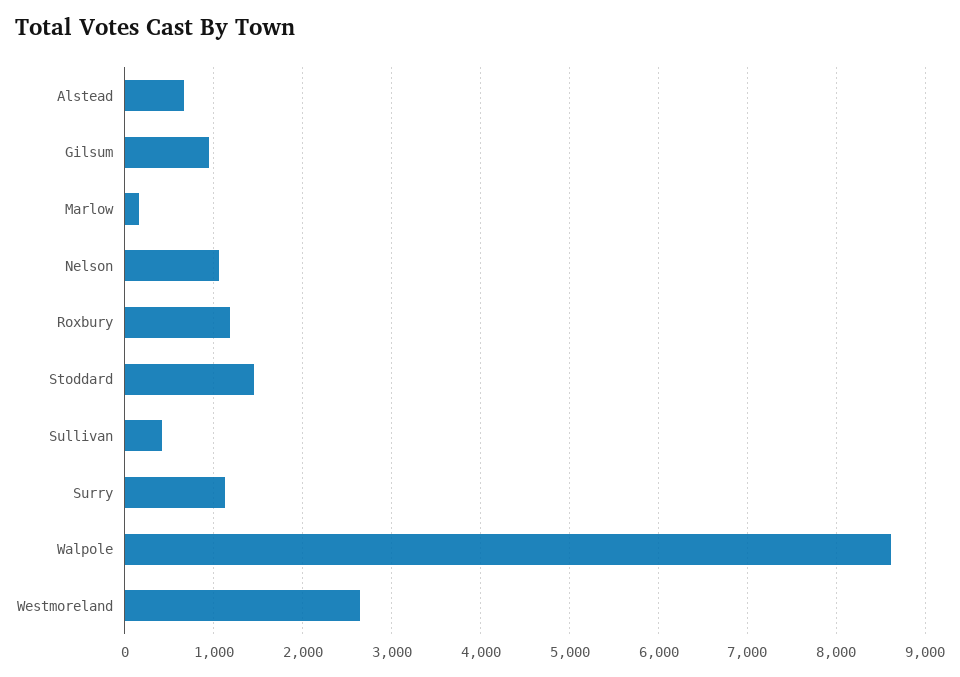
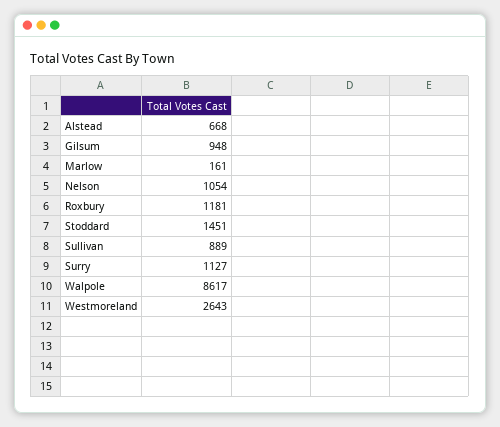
  {
    "Alstead": 668,
    "Gilsum": 948,
    "Marlow": 161,
    "Nelson": 1054,
    "Roxbury": 1181,
    "Stoddard": 1451,
-   "Sullivan": 400,
+   "Sullivan": 889,
    "Surry": 1127,
    "Walpole": 8617,
    "Westmoreland": 2643
  }

